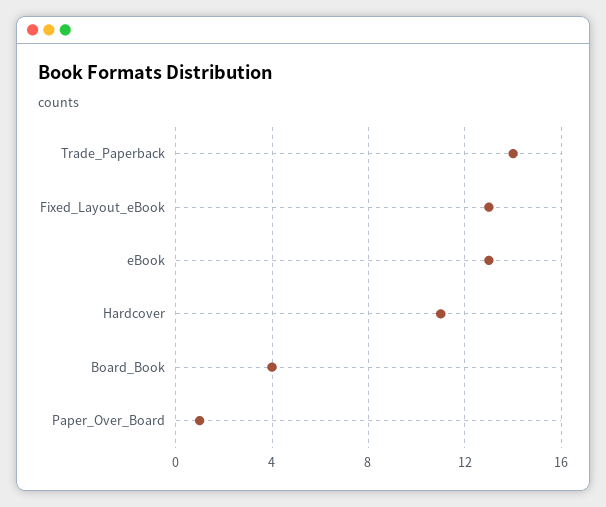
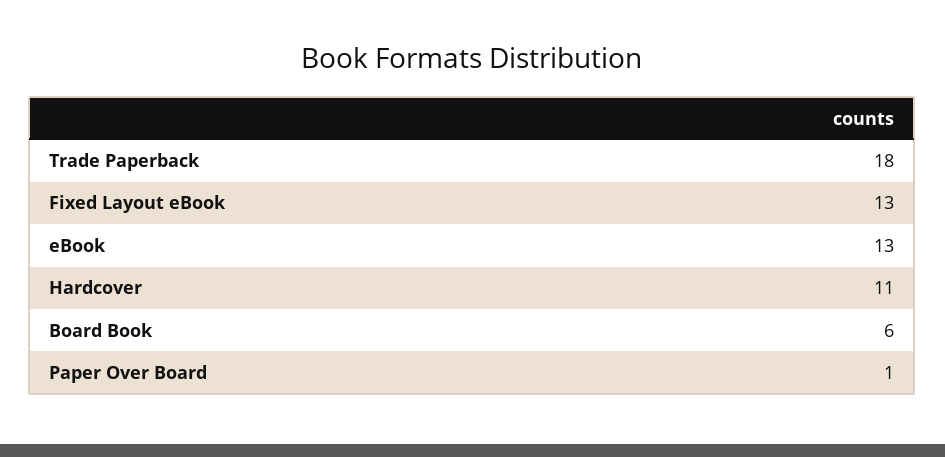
  {
-   "Trade_Paperback": 14,
+   "Trade_Paperback": 18,
    "Fixed_Layout_eBook": 13,
    "eBook": 13,
    "Hardcover": 11,
-   "Board_Book": 4,
+   "Board_Book": 6,
    "Paper_Over_Board": 1
  }

